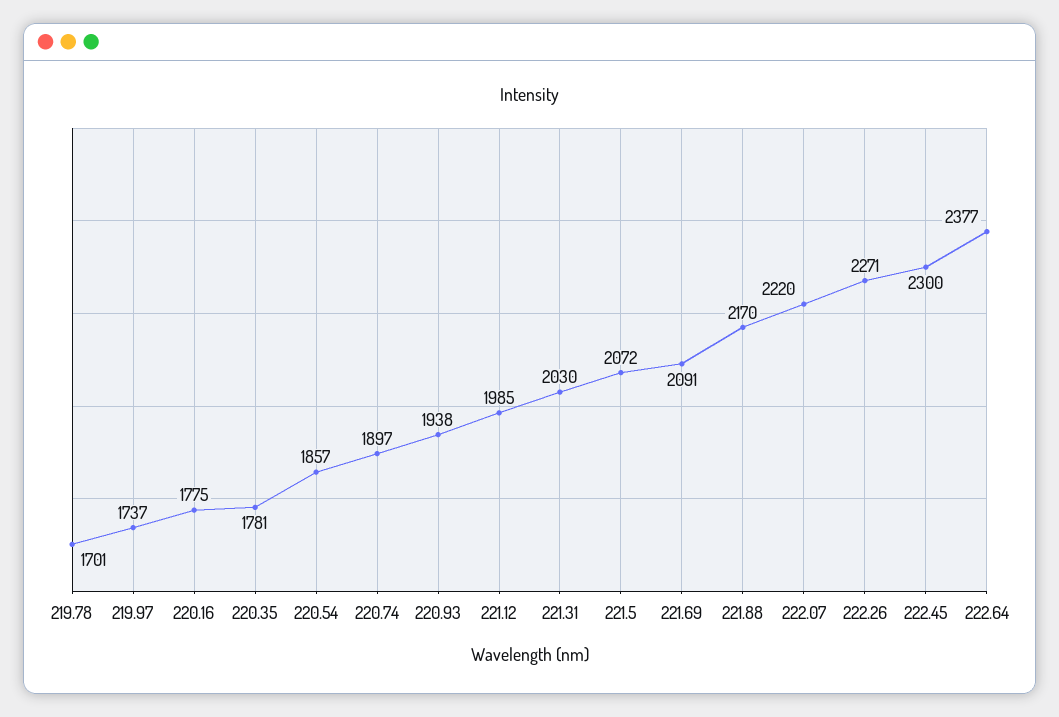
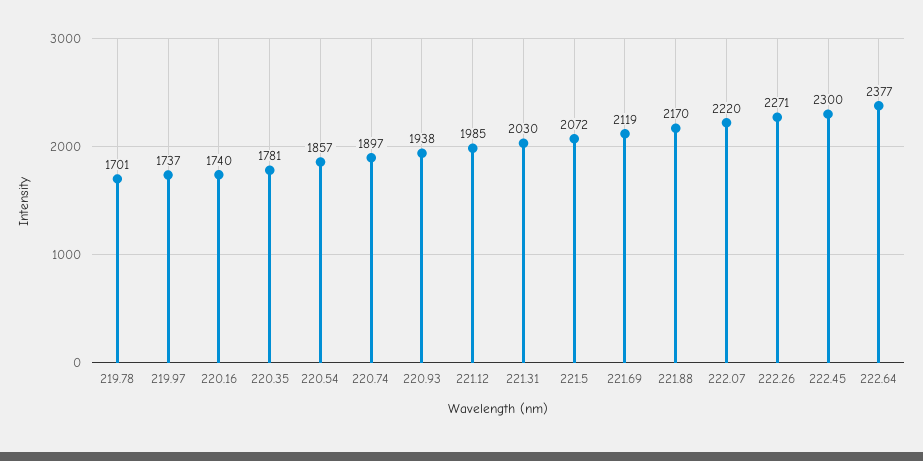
  {
    "219.78": 1701,
    "219.97": 1737,
-   "220.16": 1775,
+   "220.16": 1740,
    "220.35": 1781,
    "220.54": 1857,
    "220.74": 1897,
    "220.93": 1938,
    "221.12": 1985,
    "221.31": 2030,
    "221.5": 2072,
-   "221.69": 2091,
+   "221.69": 2119,
    "221.88": 2170,
    "222.07": 2220,
    "222.26": 2271,
    "222.45": 2300,
    "222.64": 2377
  }

